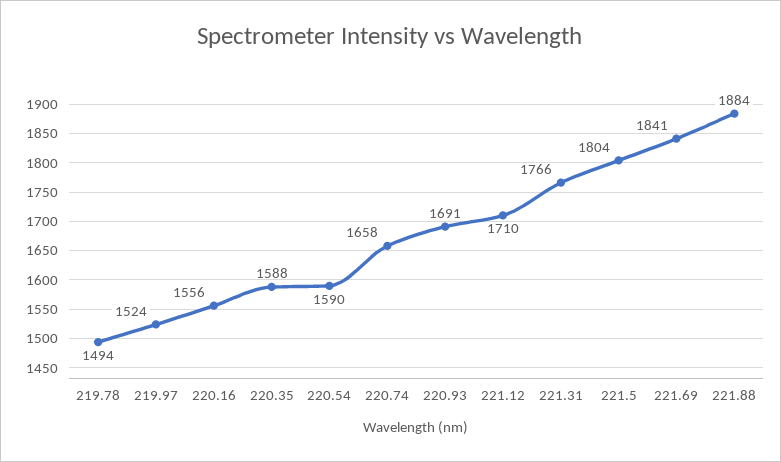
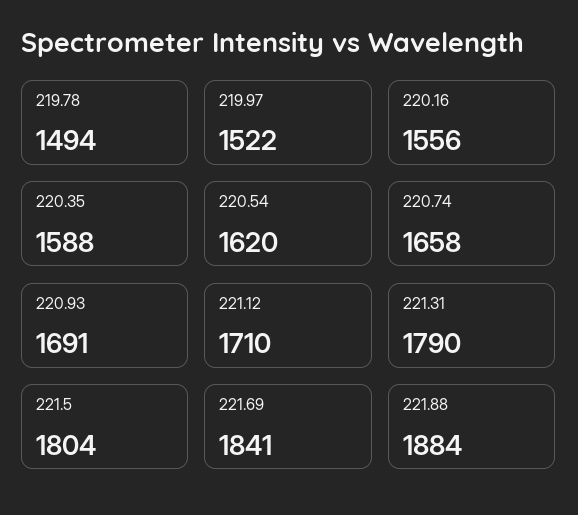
  {
    "219.78": 1494,
-   "219.97": 1524,
+   "219.97": 1522,
    "220.16": 1556,
    "220.35": 1588,
-   "220.54": 1590,
+   "220.54": 1620,
    "220.74": 1658,
    "220.93": 1691,
    "221.12": 1710,
-   "221.31": 1766,
+   "221.31": 1790,
    "221.5": 1804,
    "221.69": 1841,
    "221.88": 1884
  }

